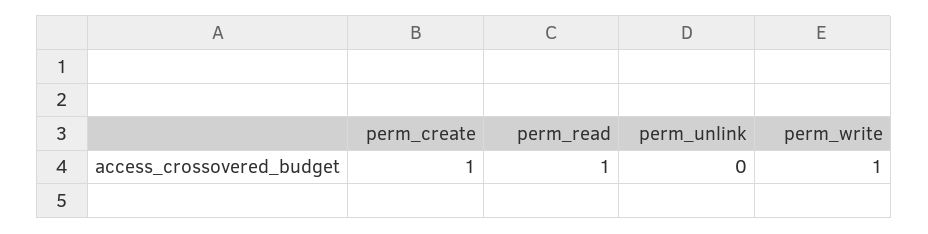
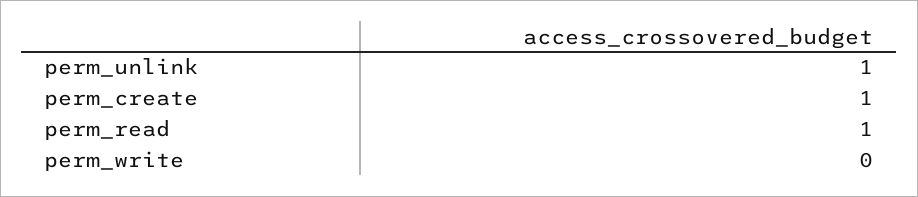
  {
    "perm_create": 1,
    "perm_read": 1,
-   "perm_unlink": 0,
+   "perm_unlink": 1,
-   "perm_write": 1
+   "perm_write": 0
  }

